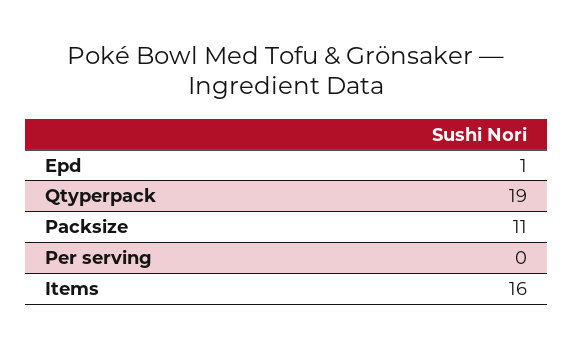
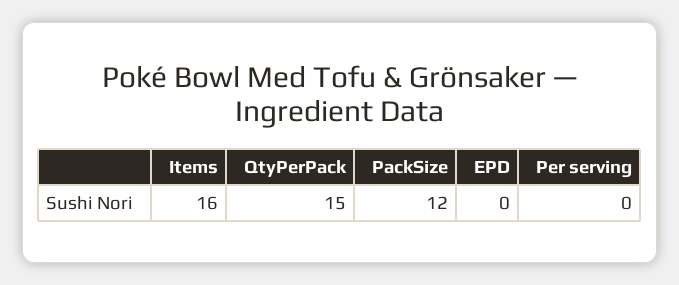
  {
-   "Epd": 1,
+   "Epd": 0,
-   "Qtyperpack": 19,
+   "Qtyperpack": 15,
-   "Packsize": 11,
+   "Packsize": 12,
    "Per serving": 0,
    "Items": 16
  }

